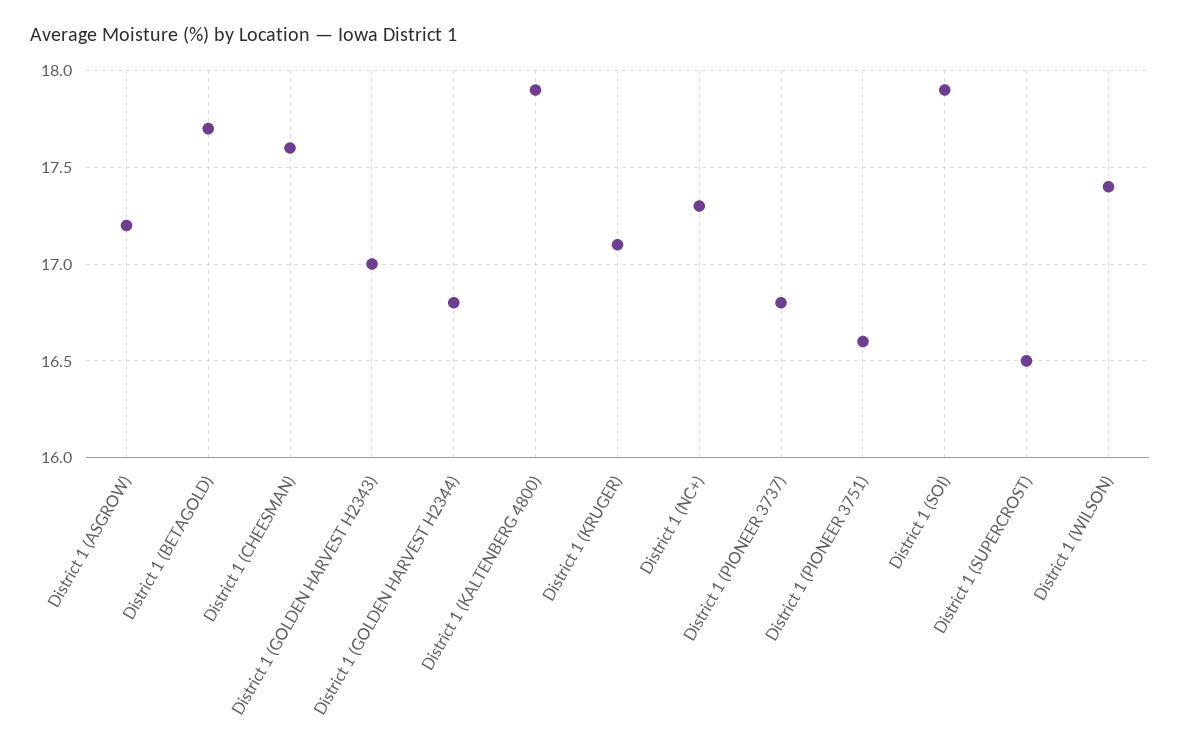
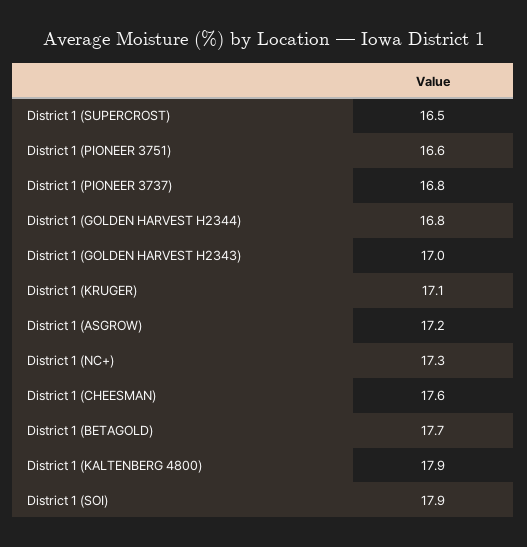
  {
    "District 1 (ASGROW)": 17.2,
    "District 1 (BETAGOLD)": 17.7,
    "District 1 (CHEESMAN)": 17.6,
    "District 1 (GOLDEN HARVEST H2343)": 17,
    "District 1 (GOLDEN HARVEST H2344)": 16.8,
    "District 1 (KALTENBERG 4800)": 17.9,
    "District 1 (KRUGER)": 17.1,
    "District 1 (NC+)": 17.3,
    "District 1 (PIONEER 3737)": 16.8,
    "District 1 (PIONEER 3751)": 16.6,
    "District 1 (SOI)": 17.9,
-   "District 1 (SUPERCROST)": 16.5,
+   "District 1 (SUPERCROST)": 16.5
-   "District 1 (WILSON)": 17.4
  }

